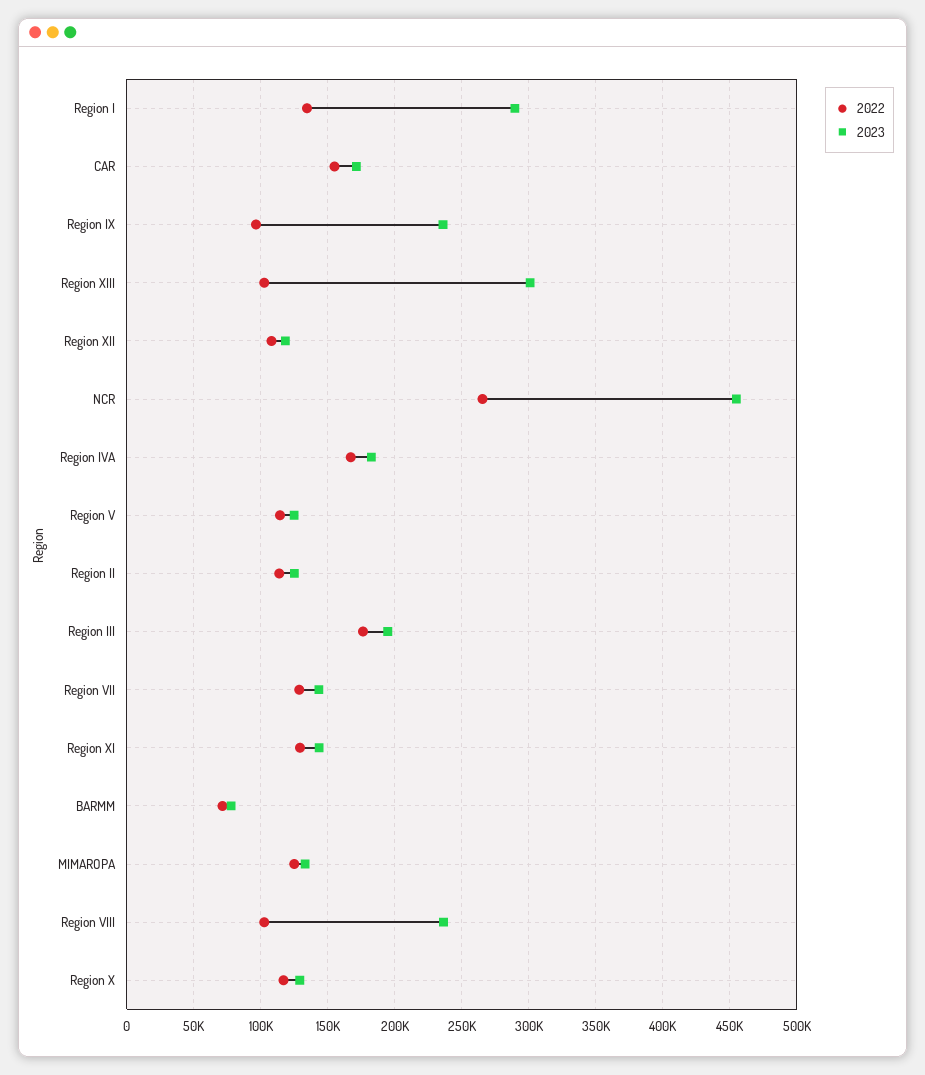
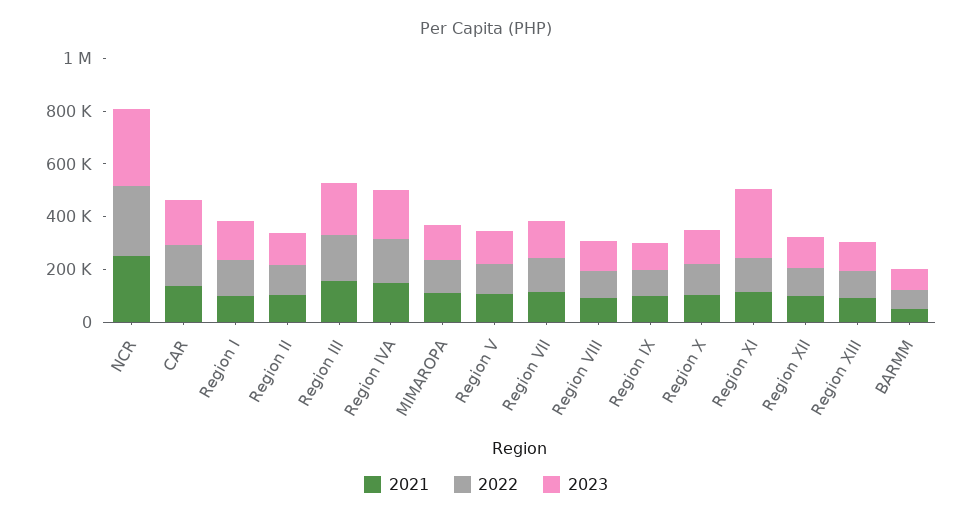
  {
    "2022": {
      "Region I": 135000,
      "CAR": 155000,
      "Region IX": 95000,
      "Region XIII": 105000,
      "Region XII": 110000,
      "NCR": 265000,
      "Region IVA": 165000,
      "Region V": 115000,
      "Region II": 115000,
      "Region III": 175000,
      "Region VII": 130000,
      "Region XI": 130000,
      "BARMM": 70000,
      "MIMAROPA": 125000,
      "Region VIII": 105000,
      "Region X": 115000
    },
    "2023": {
-     "Region I": 290000,
+     "Region I": 150000,
      "CAR": 170000,
-     "Region IX": 235000,
+     "Region IX": 100000,
-     "Region XIII": 300000,
+     "Region XIII": 100000,
      "Region XII": 120000,
-     "NCR": 455000,
+     "NCR": 300000,
      "Region IVA": 185000,
      "Region V": 125000,
      "Region II": 125000,
      "Region III": 195000,
      "Region VII": 145000,
-     "Region XI": 145000,
+     "Region XI": 250000,
      "BARMM": 80000,
      "MIMAROPA": 135000,
-     "Region VIII": 235000,
+     "Region VIII": 100000,
      "Region X": 130000
-   }
+   },
+   "2021": {
+     "NCR": 250000,
+     "CAR": 150000,
+     "Region I": 100000,
+     "Region II": 100000,
+     "Region III": 150000,
+     "Region IVA": 150000,
+     "MIMAROPA": 100000,
+     "Region V": 100000,
+     "Region VII": 100000,
+     "Region VIII": 100000,
+     "Region IX": 100000,
+     "Region X": 100000,
+     "Region XI": 100000,
+     "Region XII": 100000,
+     "Region XIII": 100000,
+     "BARMM": 50000
+   }
  }

